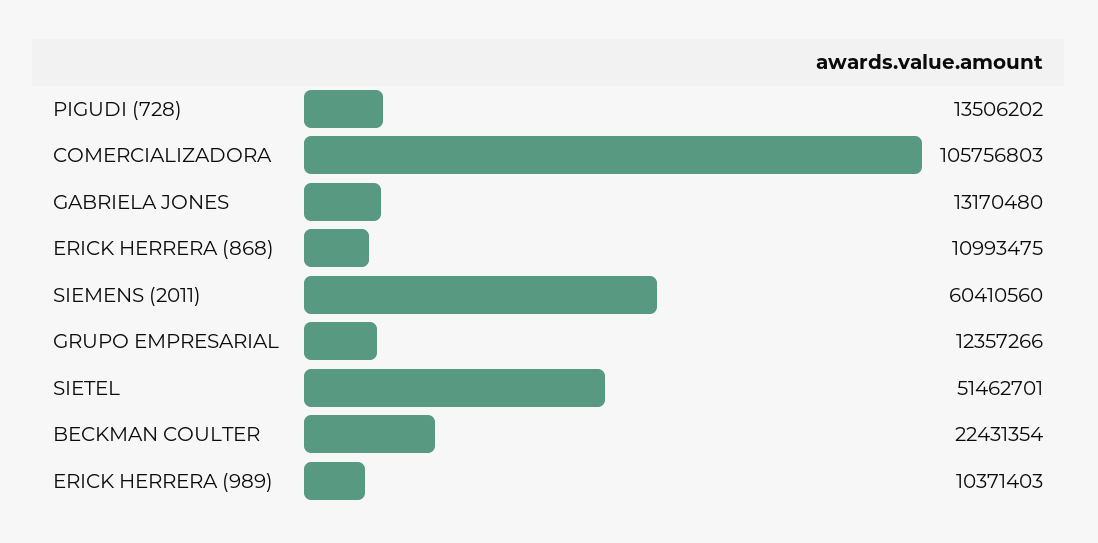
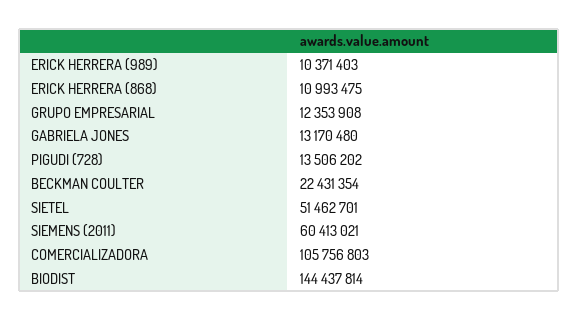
  {
    "PIGUDI (728)": 13506202,
    "COMERCIALIZADORA": 105756803,
    "GABRIELA JONES": 13170480,
    "ERICK HERRERA (868)": 10993475,
-   "SIEMENS (2011)": 60410560,
+   "SIEMENS (2011)": 60413021,
-   "GRUPO EMPRESARIAL": 12357266,
+   "GRUPO EMPRESARIAL": 12353908,
    "SIETEL": 51462701,
    "BECKMAN COULTER": 22431354,
-   "ERICK HERRERA (989)": 10371403
+   "ERICK HERRERA (989)": 10371403,
+   "BIODIST": 144437814
  }

